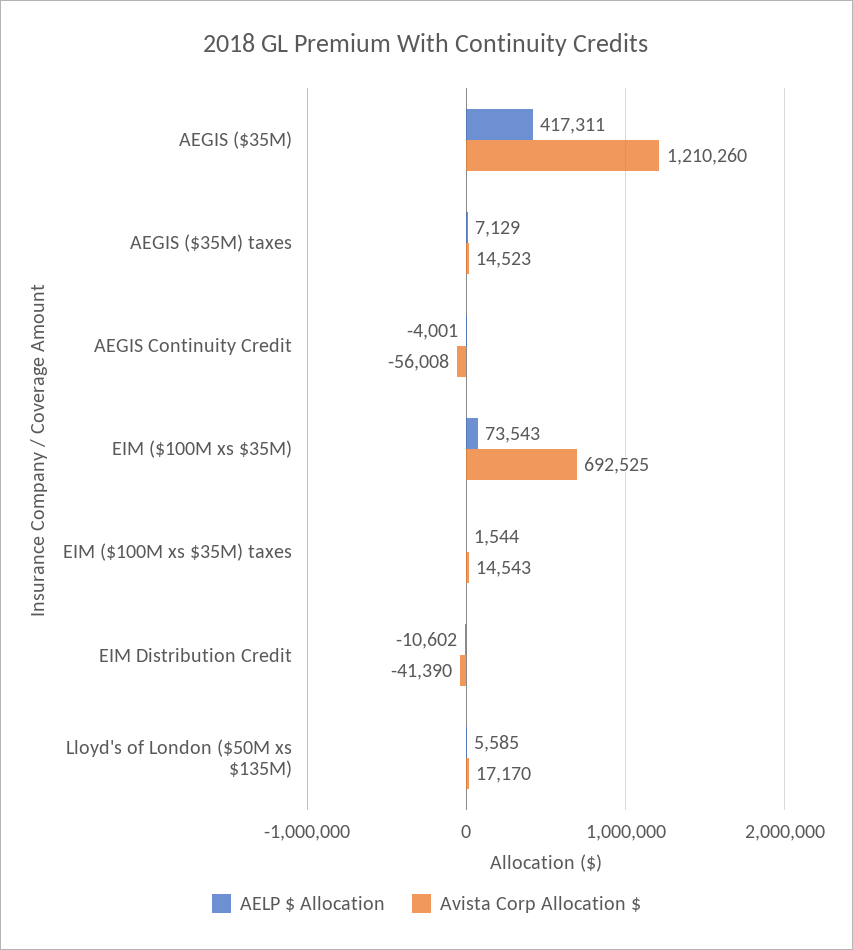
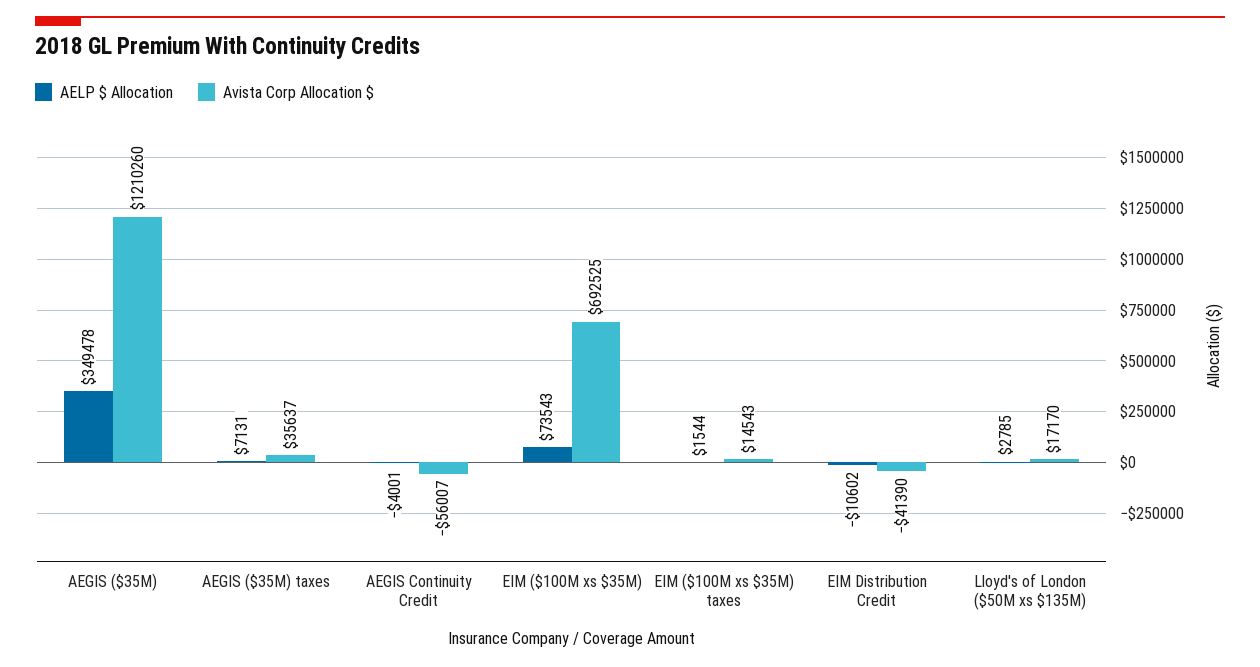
  {
    "AELP $ Allocation": {
-     "AEGIS ($35M)": 417311,
+     "AEGIS ($35M)": 349478,
-     "AEGIS ($35M) taxes": 7129,
+     "AEGIS ($35M) taxes": 7131,
      "AEGIS Continuity Credit": -4001,
      "EIM ($100M xs $35M)": 73543,
      "EIM ($100M xs $35M) taxes": 1544,
      "EIM Distribution Credit": -10602,
-     "Lloyd's of London ($50M xs $135M)": 5585
+     "Lloyd's of London ($50M xs $135M)": 2785
    },
    "Avista Corp Allocation $": {
      "AEGIS ($35M)": 1210260,
-     "AEGIS ($35M) taxes": 14523,
+     "AEGIS ($35M) taxes": 35637,
-     "AEGIS Continuity Credit": -56008,
+     "AEGIS Continuity Credit": -56007,
      "EIM ($100M xs $35M)": 692525,
      "EIM ($100M xs $35M) taxes": 14543,
      "EIM Distribution Credit": -41390,
      "Lloyd's of London ($50M xs $135M)": 17170
    }
  }

